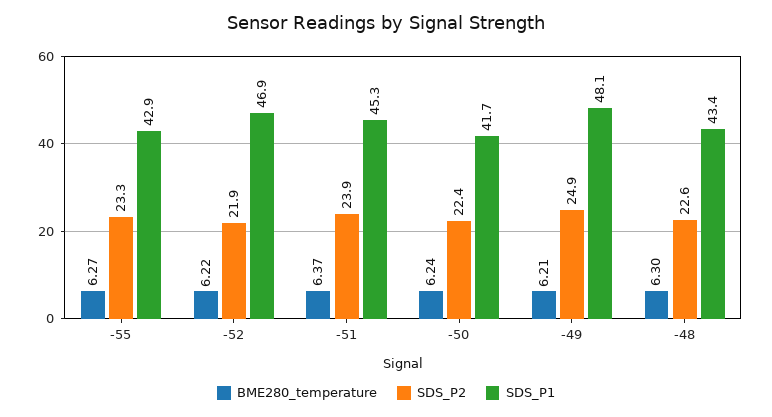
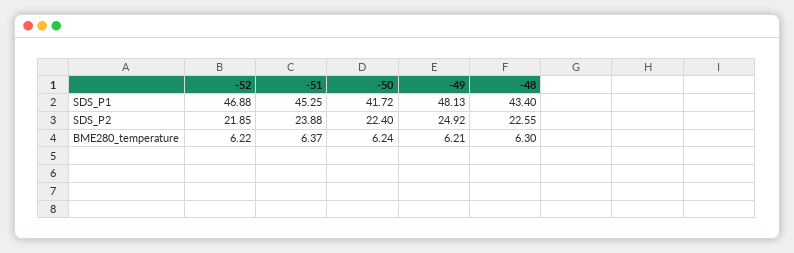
  {
    "BME280_temperature": {
-     "-55": 6.27,
      "-52": 6.22,
      "-51": 6.37,
      "-50": 6.24,
      "-49": 6.21,
      "-48": 6.3
    },
    "SDS_P2": {
-     "-55": 23.3,
      "-52": 21.85,
      "-51": 23.88,
      "-50": 22.4,
      "-49": 24.92,
      "-48": 22.55
    },
    "SDS_P1": {
-     "-55": 42.9,
      "-52": 46.88,
      "-51": 45.25,
      "-50": 41.72,
      "-49": 48.13,
      "-48": 43.4
    }
  }

